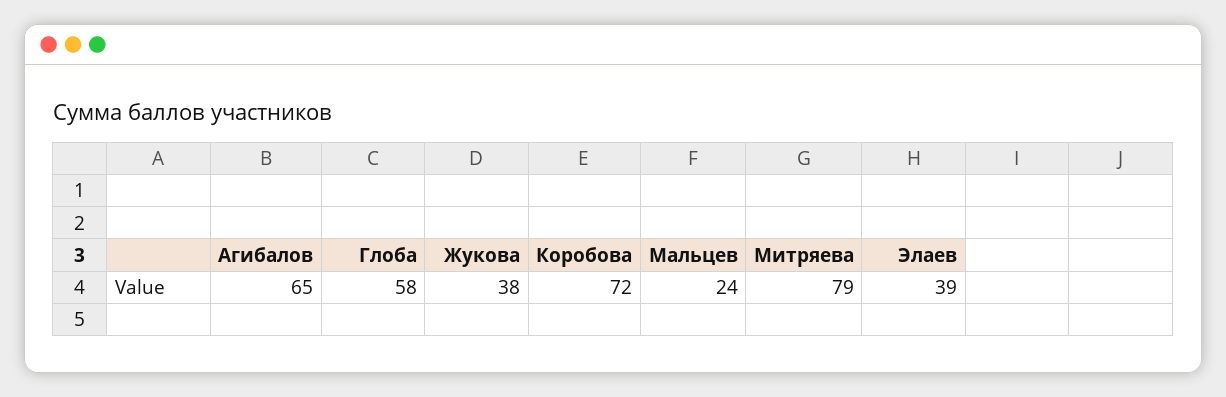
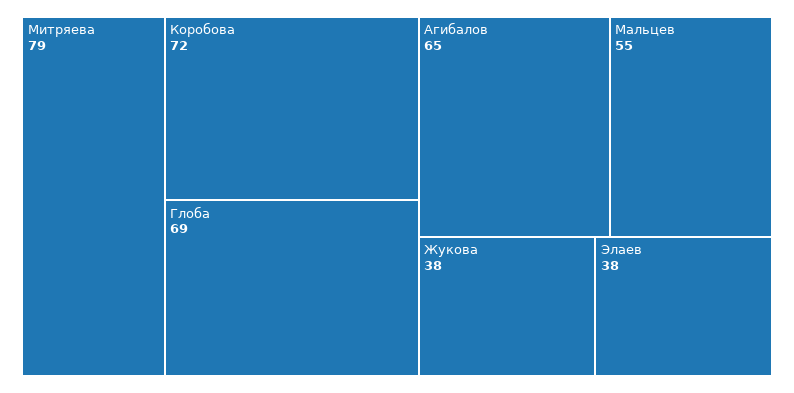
  {
    "Агибалов": 65,
-   "Глоба": 58,
+   "Глоба": 69,
    "Жукова": 38,
    "Коробова": 72,
-   "Мальцев": 24,
+   "Мальцев": 55,
    "Митряева": 79,
-   "Элаев": 39
+   "Элаев": 38
  }

